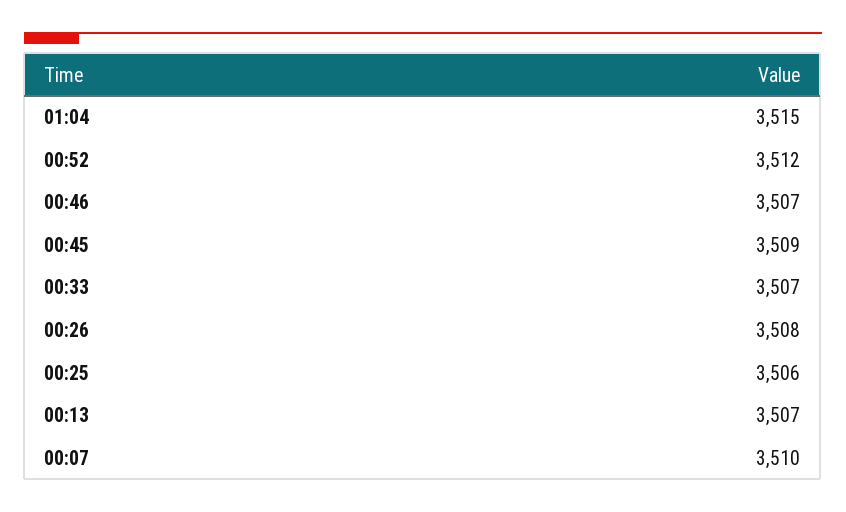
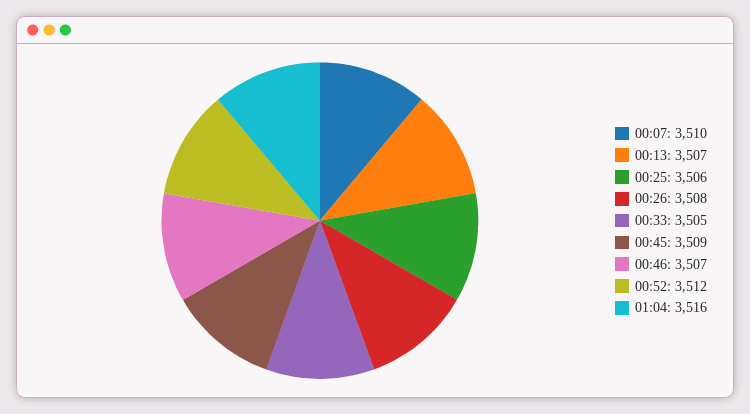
  {
-   "01:04": 3515,
+   "01:04": 3516,
    "00:52": 3512,
    "00:46": 3507,
    "00:45": 3509,
-   "00:33": 3507,
+   "00:33": 3505,
    "00:26": 3508,
    "00:25": 3506,
    "00:13": 3507,
    "00:07": 3510
  }

